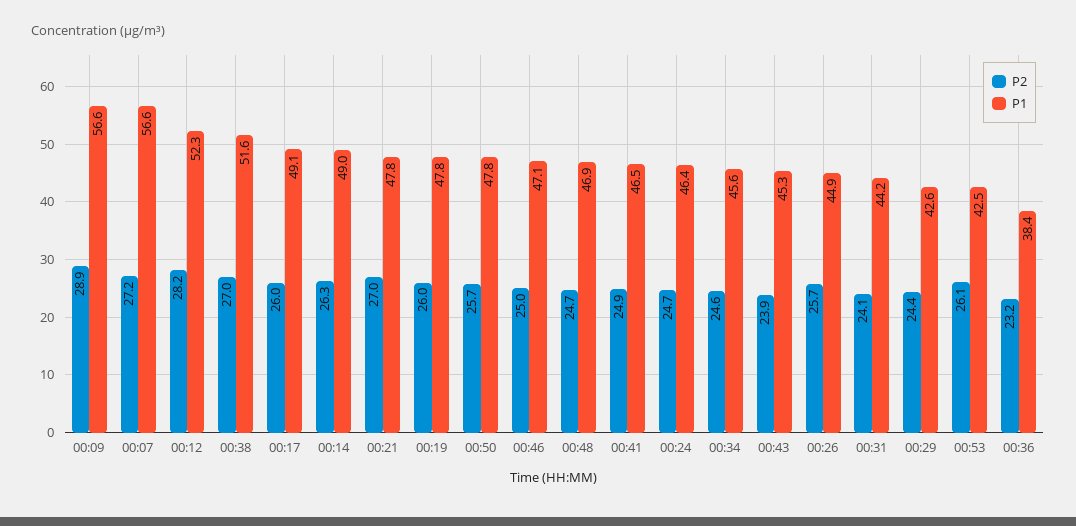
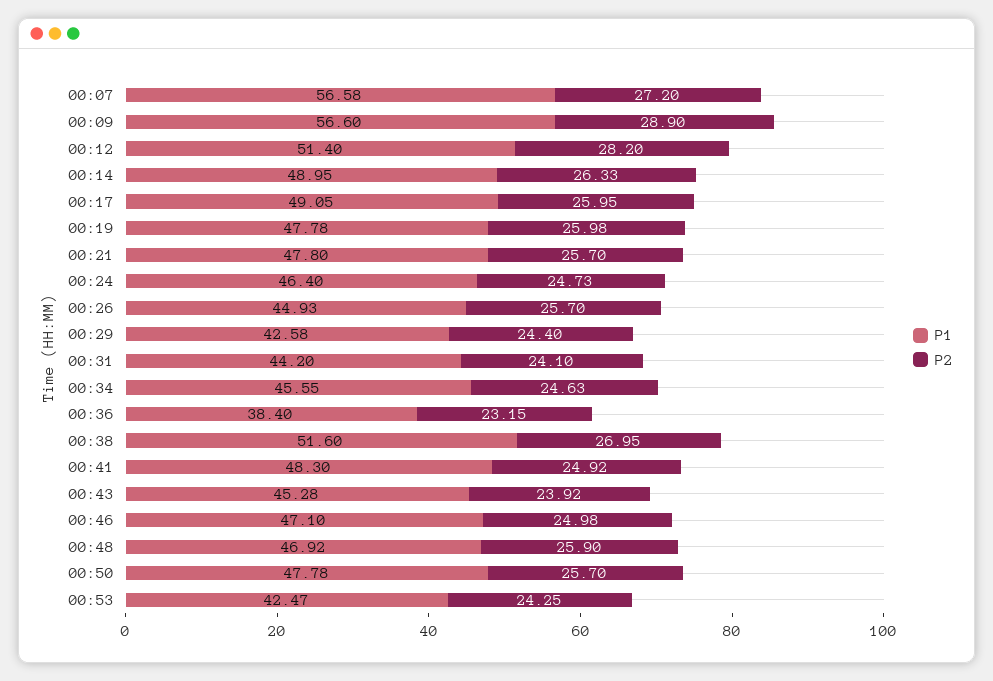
  {
    "P2": {
      "00:09": 28.9,
      "00:07": 27.2,
      "00:12": 28.2,
      "00:38": 26.95,
      "00:17": 25.95,
      "00:14": 26.33,
-     "00:21": 27,
+     "00:21": 25.7,
      "00:19": 25.98,
      "00:50": 25.7,
      "00:46": 24.98,
-     "00:48": 24.7,
+     "00:48": 25.9,
      "00:41": 24.92,
      "00:24": 24.73,
      "00:34": 24.63,
      "00:43": 23.92,
      "00:26": 25.7,
      "00:31": 24.1,
      "00:29": 24.4,
-     "00:53": 26.1,
+     "00:53": 24.25,
      "00:36": 23.15
    },
    "P1": {
      "00:09": 56.6,
      "00:07": 56.58,
-     "00:12": 52.3,
+     "00:12": 51.4,
      "00:38": 51.6,
      "00:17": 49.05,
      "00:14": 48.95,
      "00:21": 47.8,
      "00:19": 47.78,
      "00:50": 47.78,
      "00:46": 47.1,
      "00:48": 46.92,
-     "00:41": 46.5,
+     "00:41": 48.3,
      "00:24": 46.4,
      "00:34": 45.55,
      "00:43": 45.28,
      "00:26": 44.93,
      "00:31": 44.2,
      "00:29": 42.58,
      "00:53": 42.47,
      "00:36": 38.4
    }
  }

